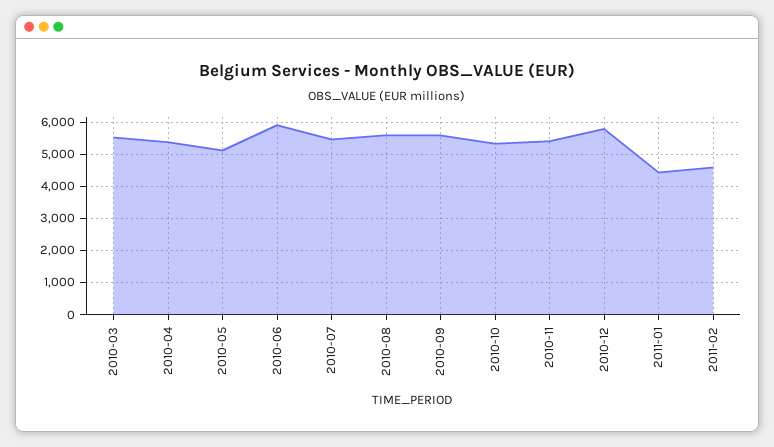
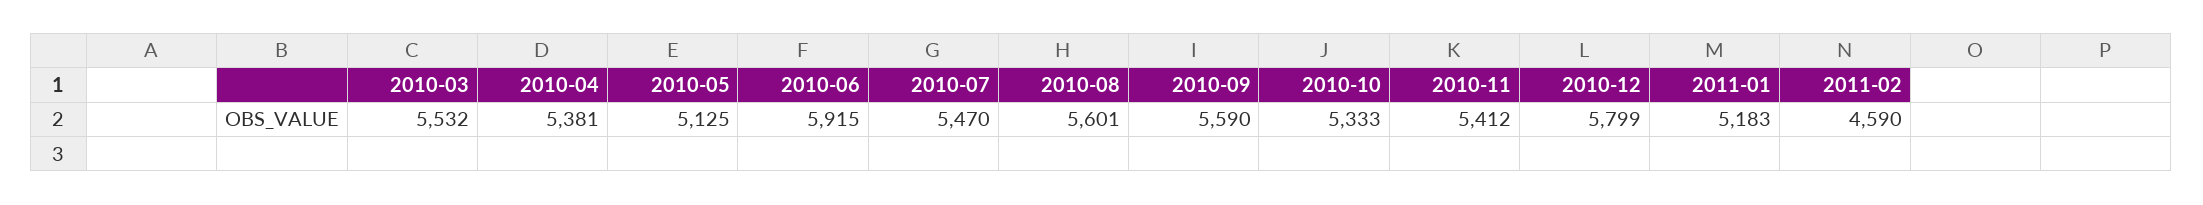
  {
    "2010-03": 5532,
    "2010-04": 5381,
    "2010-05": 5125,
    "2010-06": 5915,
    "2010-07": 5470,
    "2010-08": 5601,
    "2010-09": 5590,
    "2010-10": 5333,
    "2010-11": 5412,
    "2010-12": 5799,
-   "2011-01": 4400,
+   "2011-01": 5183,
    "2011-02": 4590
  }

